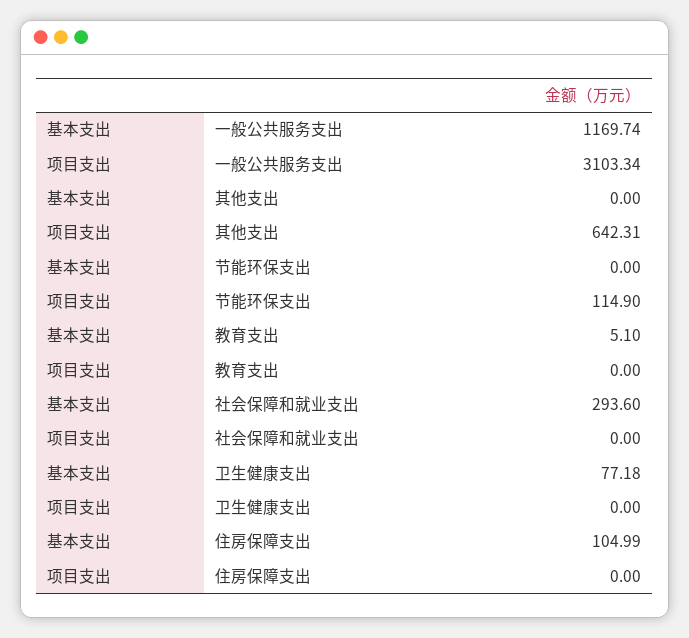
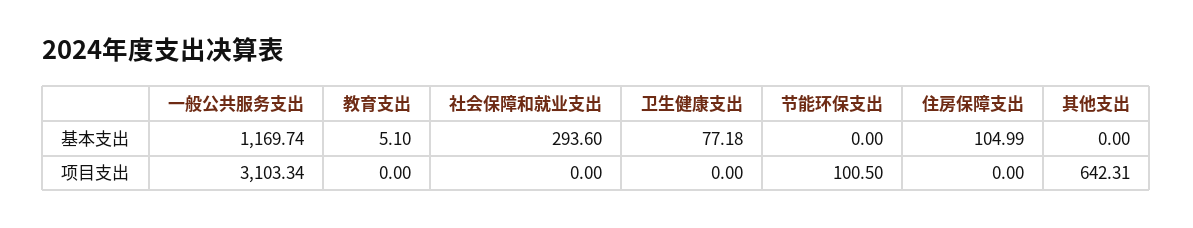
  {
    "基本支出": {
      "一般公共服务支出": 1169.74,
      "其他支出": 0,
      "节能环保支出": 0,
      "教育支出": 5.1,
      "社会保障和就业支出": 293.6,
      "卫生健康支出": 77.18,
      "住房保障支出": 104.99
    },
    "项目支出": {
      "一般公共服务支出": 3103.34,
      "其他支出": 642.31,
-     "节能环保支出": 114.9,
+     "节能环保支出": 100.5,
      "教育支出": 0,
      "社会保障和就业支出": 0,
      "卫生健康支出": 0,
      "住房保障支出": 0
    }
  }

